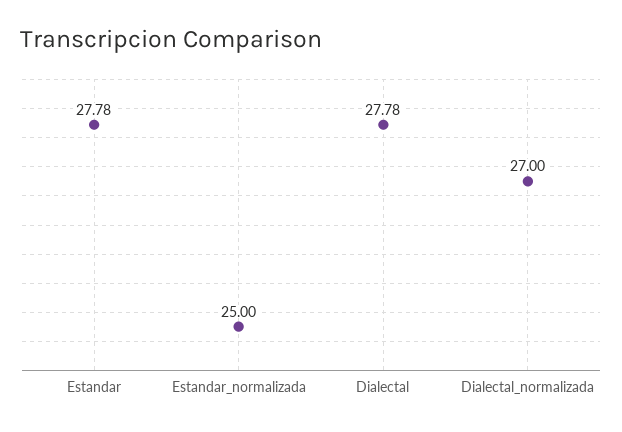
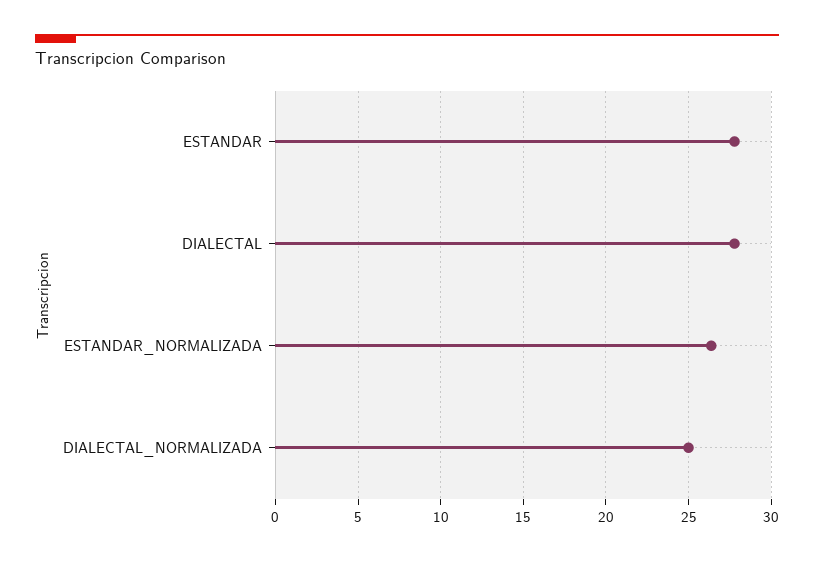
  {
    "Estandar": 27.78,
-   "Estandar_normalizada": 25,
+   "Estandar_normalizada": 26.5,
    "Dialectal": 27.78,
-   "Dialectal_normalizada": 27
+   "Dialectal_normalizada": 25
  }

